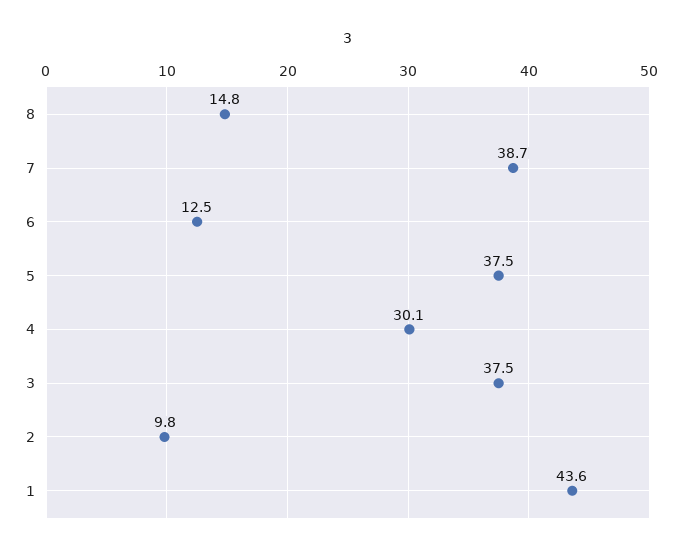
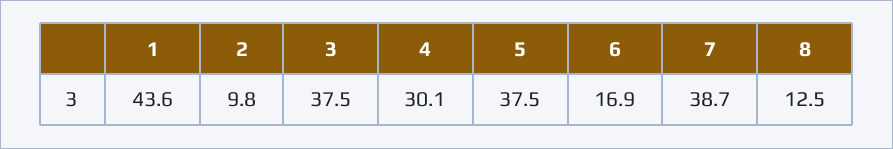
  {
-   "8": 14.8,
+   "8": 12.5,
    "7": 38.7,
-   "6": 12.5,
+   "6": 16.9,
    "5": 37.5,
    "4": 30.1,
    "3": 37.5,
    "2": 9.8,
    "1": 43.6
  }

